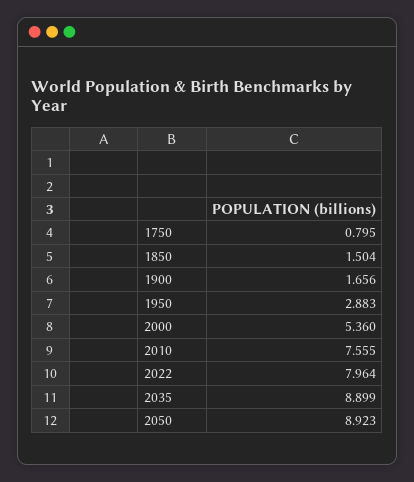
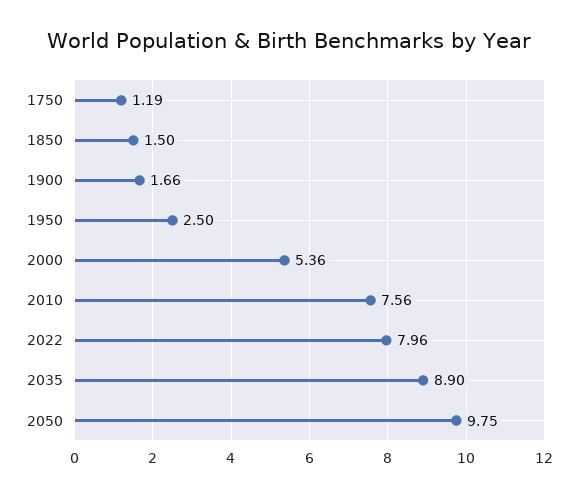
  {
-   "1750": 0.795,
+   "1750": 1.19,
    "1850": 1.504,
    "1900": 1.656,
-   "1950": 2.883,
+   "1950": 2.5,
    "2000": 5.36,
    "2010": 7.555,
    "2022": 7.964,
    "2035": 8.899,
-   "2050": 8.923
+   "2050": 9.75
  }

